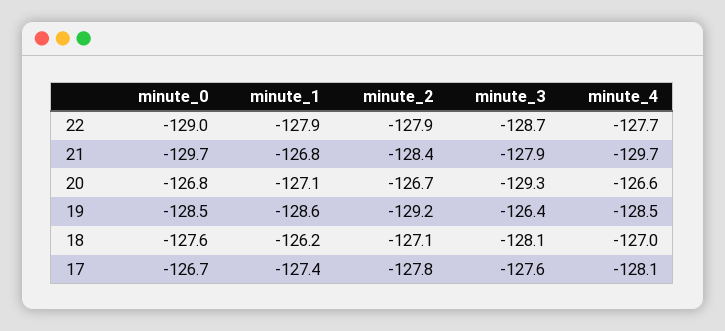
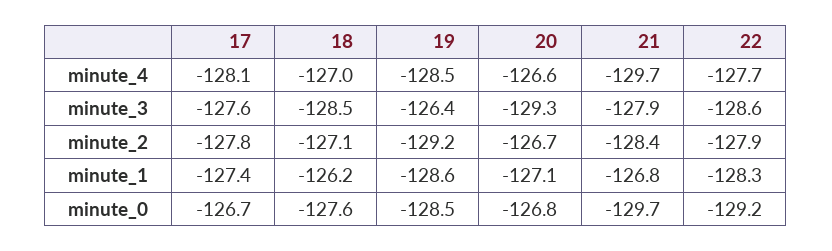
  {
    "minute_0": {
-     "22": -129,
+     "22": -129.2,
      "21": -129.7,
      "20": -126.8,
      "19": -128.5,
      "18": -127.6,
      "17": -126.7
    },
    "minute_1": {
-     "22": -127.9,
+     "22": -128.3,
      "21": -126.8,
      "20": -127.1,
      "19": -128.6,
      "18": -126.2,
      "17": -127.4
    },
    "minute_2": {
      "22": -127.9,
      "21": -128.4,
      "20": -126.7,
      "19": -129.2,
      "18": -127.1,
      "17": -127.8
    },
    "minute_3": {
-     "22": -128.7,
+     "22": -128.6,
      "21": -127.9,
      "20": -129.3,
      "19": -126.4,
-     "18": -128.1,
+     "18": -128.5,
      "17": -127.6
    },
    "minute_4": {
      "22": -127.7,
      "21": -129.7,
      "20": -126.6,
      "19": -128.5,
      "18": -127,
      "17": -128.1
    }
  }

